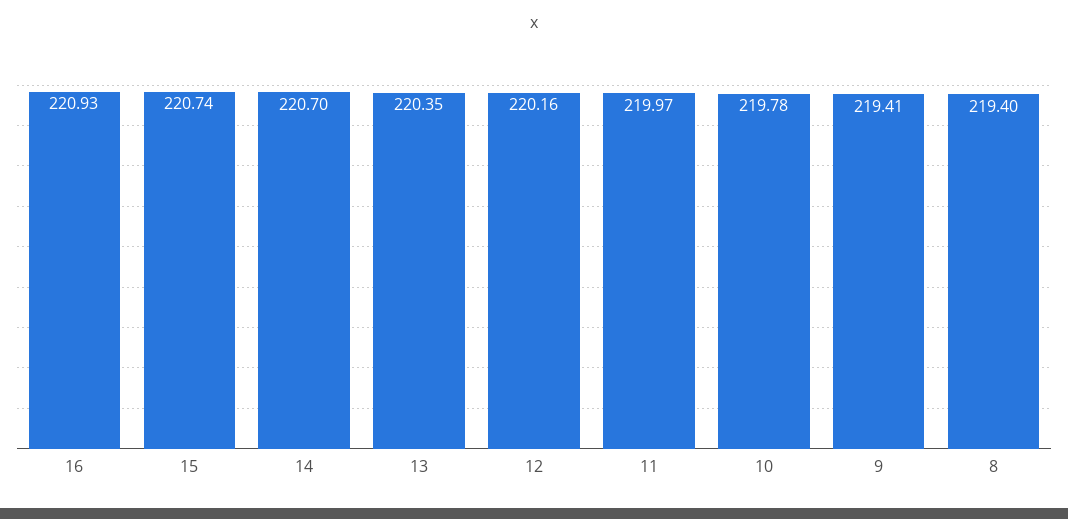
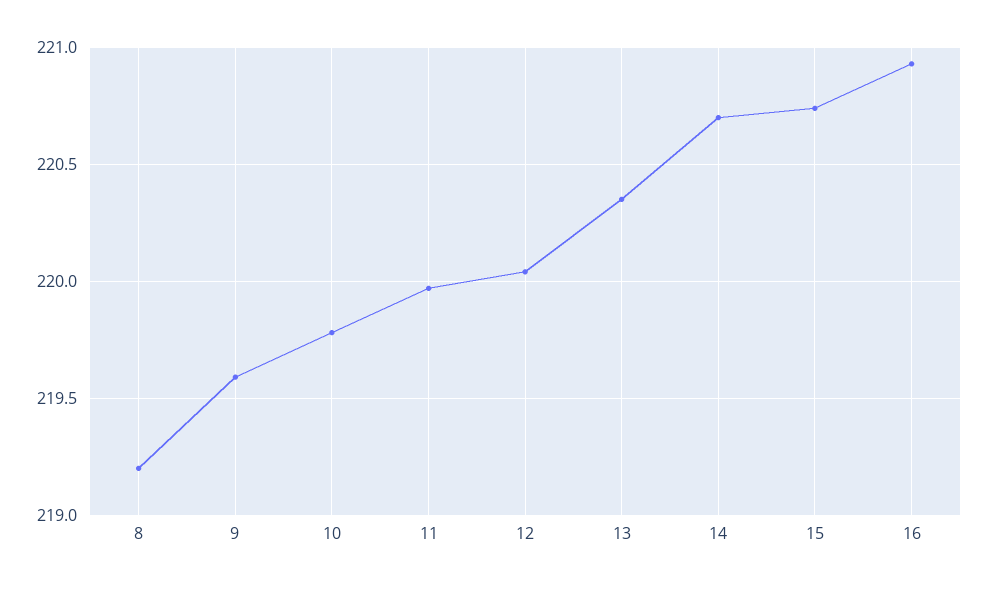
  {
    "16": 220.93,
    "15": 220.74,
    "14": 220.7,
    "13": 220.35,
-   "12": 220.16,
+   "12": 220.05,
    "11": 219.97,
    "10": 219.78,
-   "9": 219.41,
+   "9": 219.6,
-   "8": 219.4
+   "8": 219.2
  }

